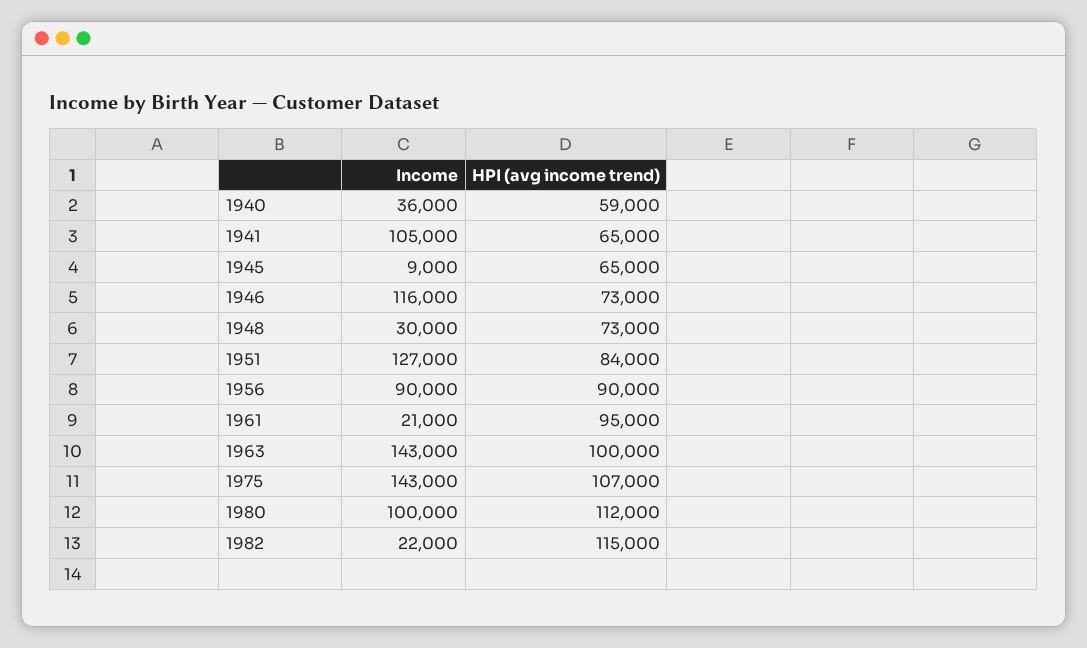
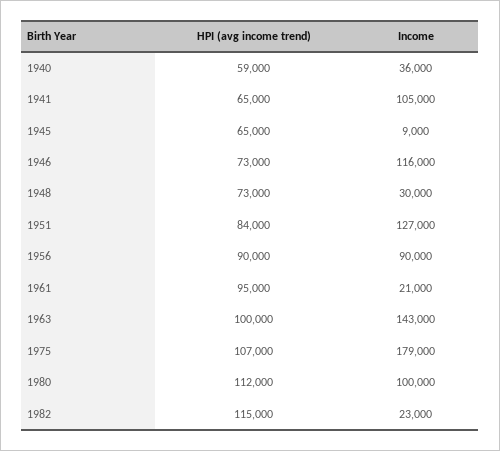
  {
    "Income": {
      "1940": 36000,
      "1941": 105000,
      "1945": 9000,
      "1946": 116000,
      "1948": 30000,
      "1951": 127000,
      "1956": 90000,
      "1961": 21000,
      "1963": 143000,
-     "1975": 143000,
+     "1975": 179000,
      "1980": 100000,
-     "1982": 22000
+     "1982": 23000
    },
    "HPI (avg income trend)": {
      "1940": 59000,
      "1941": 65000,
      "1945": 65000,
      "1946": 73000,
      "1948": 73000,
      "1951": 84000,
      "1956": 90000,
      "1961": 95000,
      "1963": 100000,
      "1975": 107000,
      "1980": 112000,
      "1982": 115000
    }
  }

